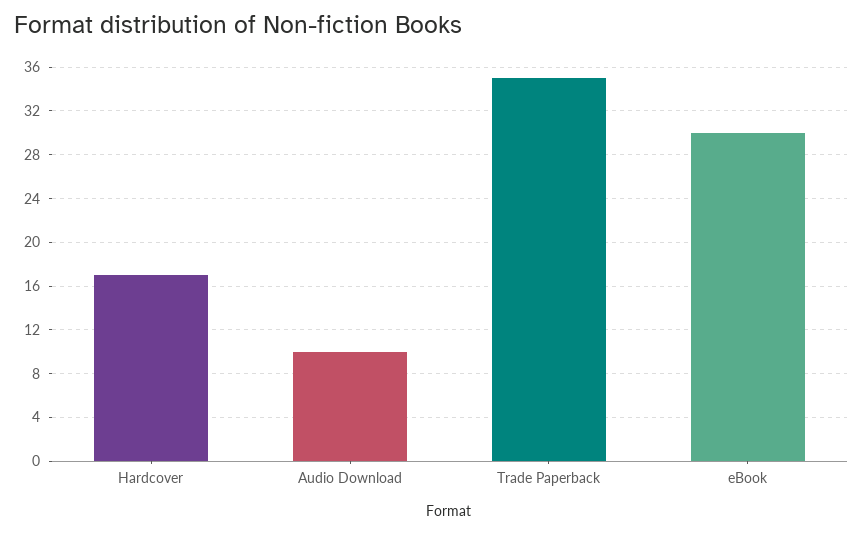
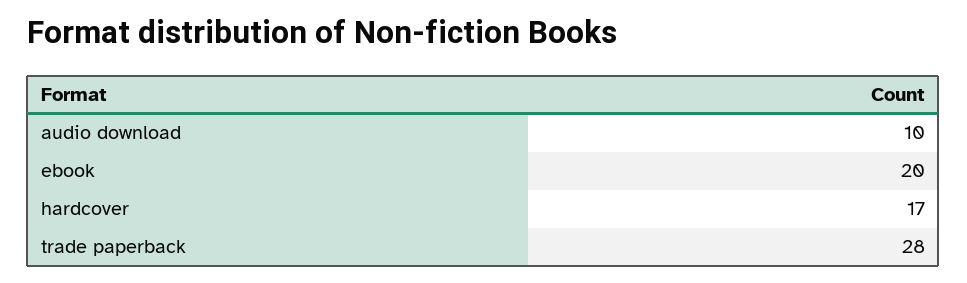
  {
    "Hardcover": 17,
    "Audio Download": 10,
-   "Trade Paperback": 35,
+   "Trade Paperback": 28,
-   "eBook": 30
+   "eBook": 20
  }

